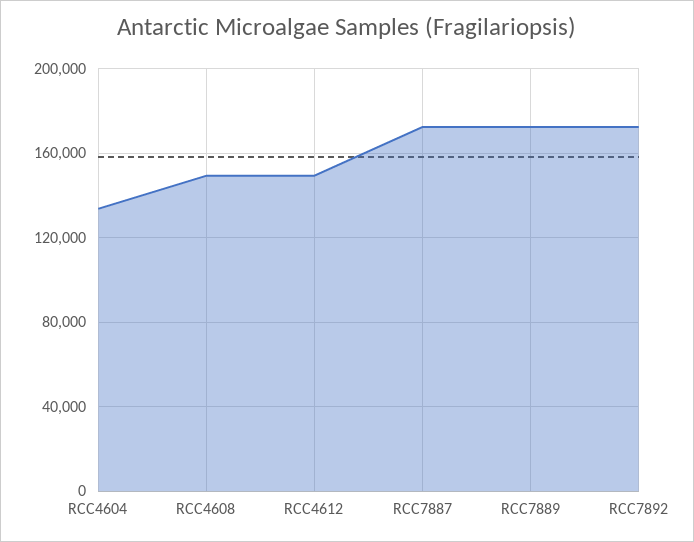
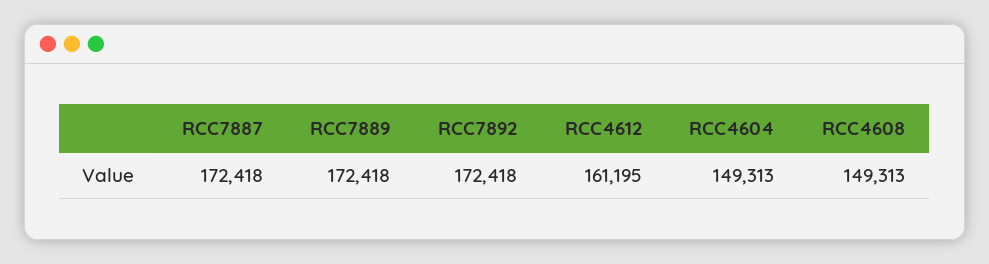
  {
-   "RCC4604": 135000,
+   "RCC4604": 149313,
    "RCC4608": 149313,
-   "RCC4612": 150000,
+   "RCC4612": 161195,
    "RCC7887": 172418,
    "RCC7889": 172418,
    "RCC7892": 172418
  }

